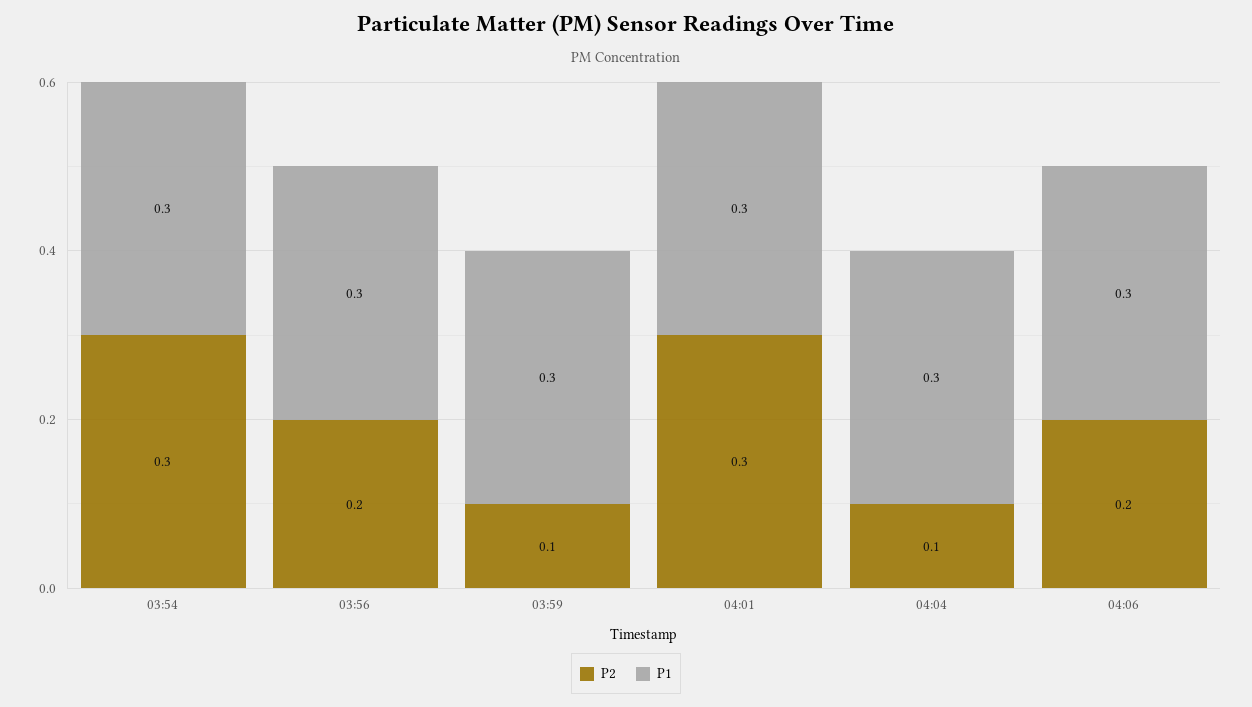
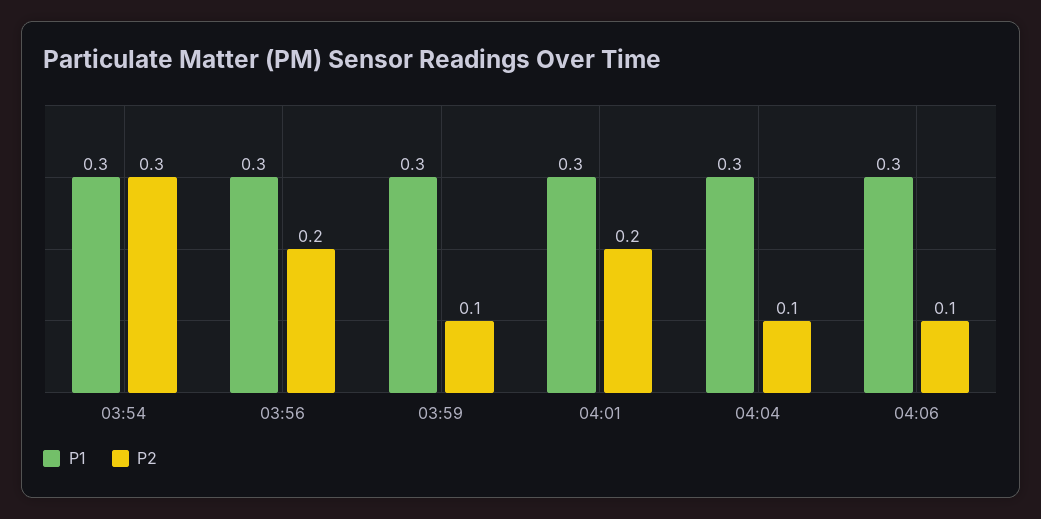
  {
    "P2": {
      "03:54": 0.3,
      "03:56": 0.2,
      "03:59": 0.1,
-     "04:01": 0.3,
+     "04:01": 0.2,
      "04:04": 0.1,
-     "04:06": 0.2
+     "04:06": 0.1
    },
    "P1": {
      "03:54": 0.3,
      "03:56": 0.3,
      "03:59": 0.3,
      "04:01": 0.3,
      "04:04": 0.3,
      "04:06": 0.3
    }
  }

